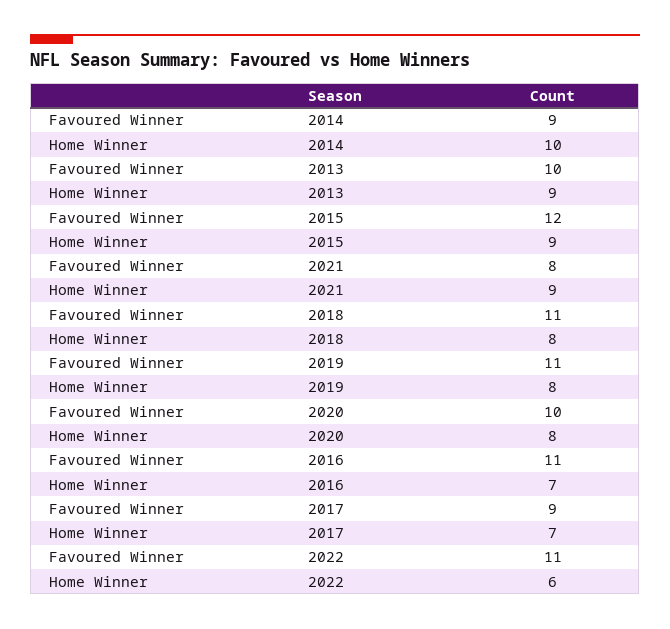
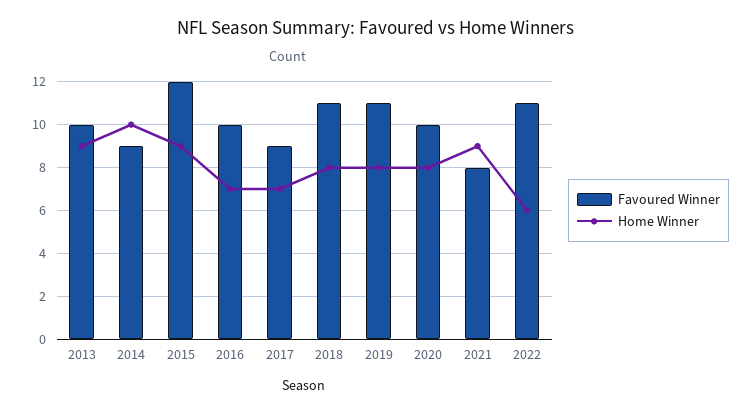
  {
    "Favoured Winner": {
      "2014": 9,
      "2013": 10,
      "2015": 12,
      "2021": 8,
      "2018": 11,
      "2019": 11,
      "2020": 10,
-     "2016": 11,
+     "2016": 10,
      "2017": 9,
      "2022": 11
    },
    "Home Winner": {
      "2014": 10,
      "2013": 9,
      "2015": 9,
      "2021": 9,
      "2018": 8,
      "2019": 8,
      "2020": 8,
      "2016": 7,
      "2017": 7,
      "2022": 6
    }
  }

